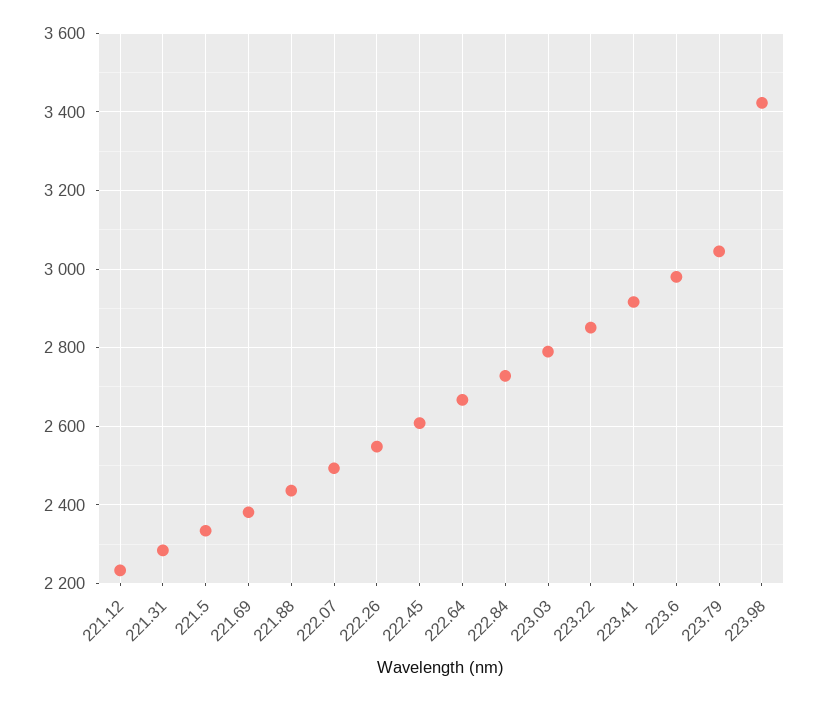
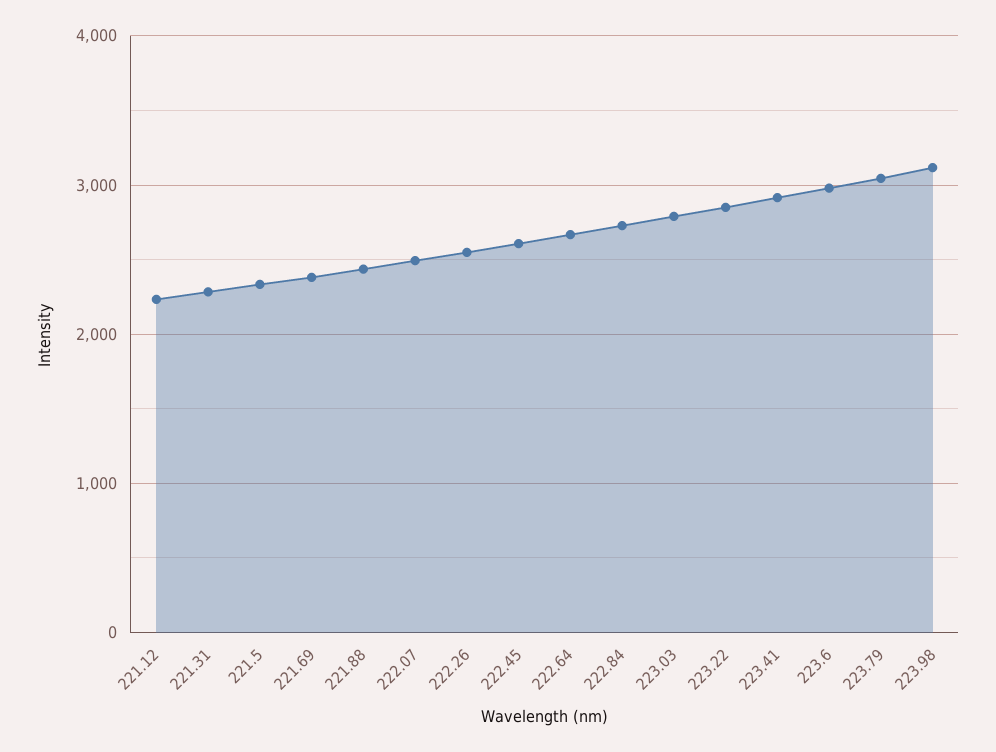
  {
    "221.12": 2240,
    "221.31": 2280,
    "221.5": 2340,
    "221.69": 2380,
    "221.88": 2440,
    "222.07": 2500,
    "222.26": 2540,
    "222.45": 2600,
    "222.64": 2660,
    "222.84": 2720,
    "223.03": 2800,
    "223.22": 2860,
    "223.41": 2920,
    "223.6": 2980,
    "223.79": 3040,
-   "223.98": 3420
+   "223.98": 3100
  }

